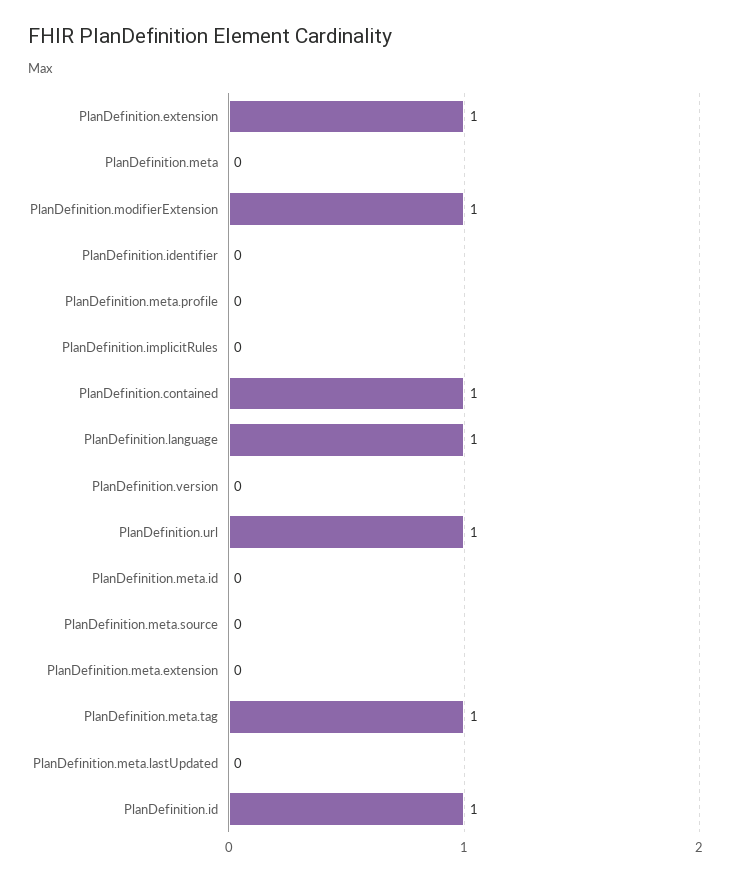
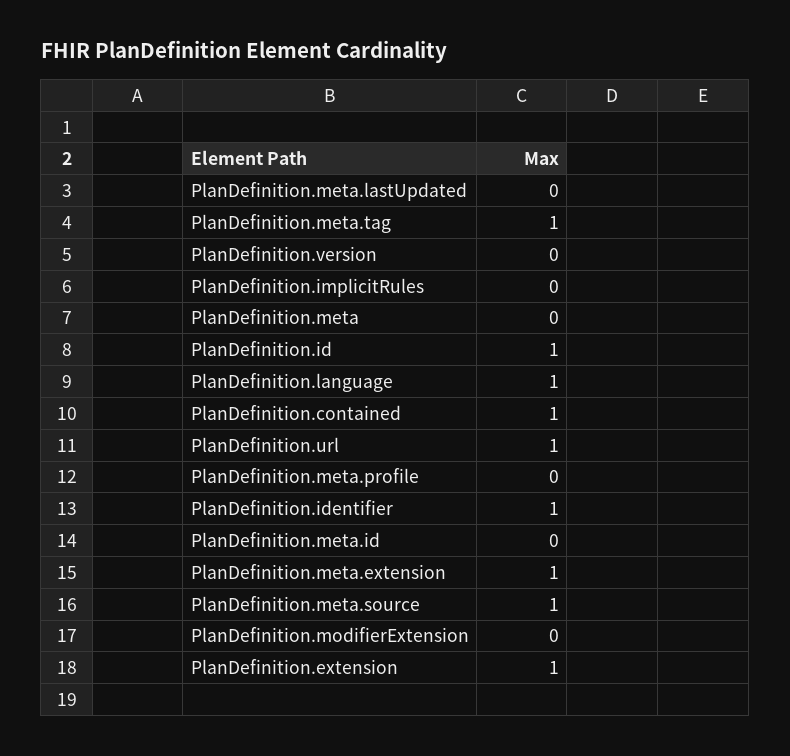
  {
    "PlanDefinition.extension": 1,
    "PlanDefinition.meta": 0,
-   "PlanDefinition.modifierExtension": 1,
+   "PlanDefinition.modifierExtension": 0,
-   "PlanDefinition.identifier": 0,
+   "PlanDefinition.identifier": 1,
    "PlanDefinition.meta.profile": 0,
    "PlanDefinition.implicitRules": 0,
    "PlanDefinition.contained": 1,
    "PlanDefinition.language": 1,
    "PlanDefinition.version": 0,
    "PlanDefinition.url": 1,
    "PlanDefinition.meta.id": 0,
-   "PlanDefinition.meta.source": 0,
+   "PlanDefinition.meta.source": 1,
-   "PlanDefinition.meta.extension": 0,
+   "PlanDefinition.meta.extension": 1,
    "PlanDefinition.meta.tag": 1,
    "PlanDefinition.meta.lastUpdated": 0,
    "PlanDefinition.id": 1
  }

